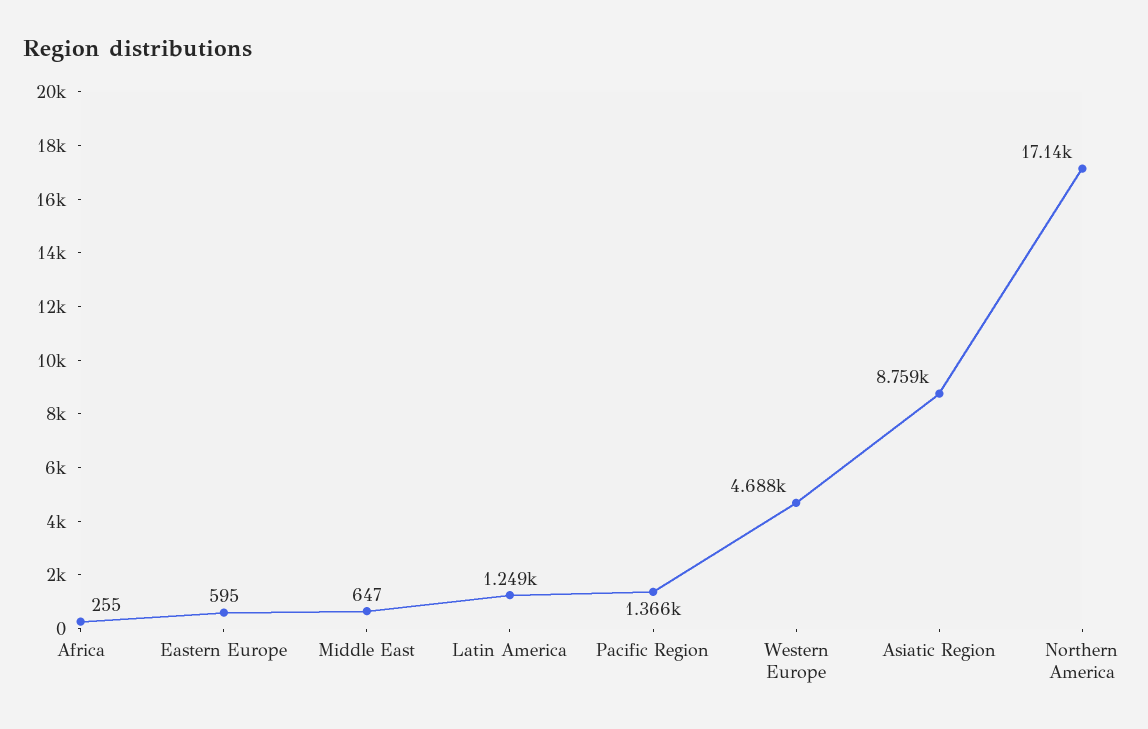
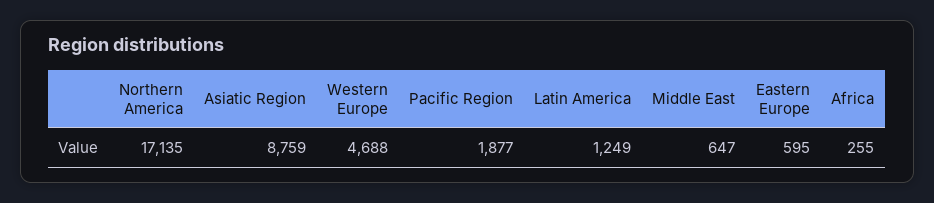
  {
    "Africa": 255,
    "Eastern Europe": 595,
    "Middle East": 647,
    "Latin America": 1249,
-   "Pacific Region": 1366,
+   "Pacific Region": 1877,
    "Western Europe": 4688,
    "Asiatic Region": 8759,
    "Northern America": 17135
  }

